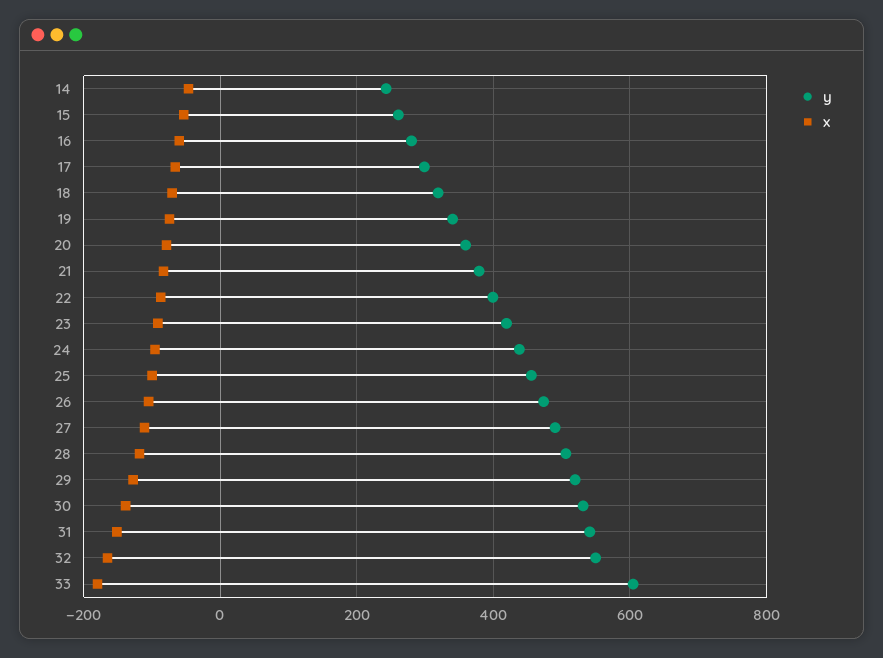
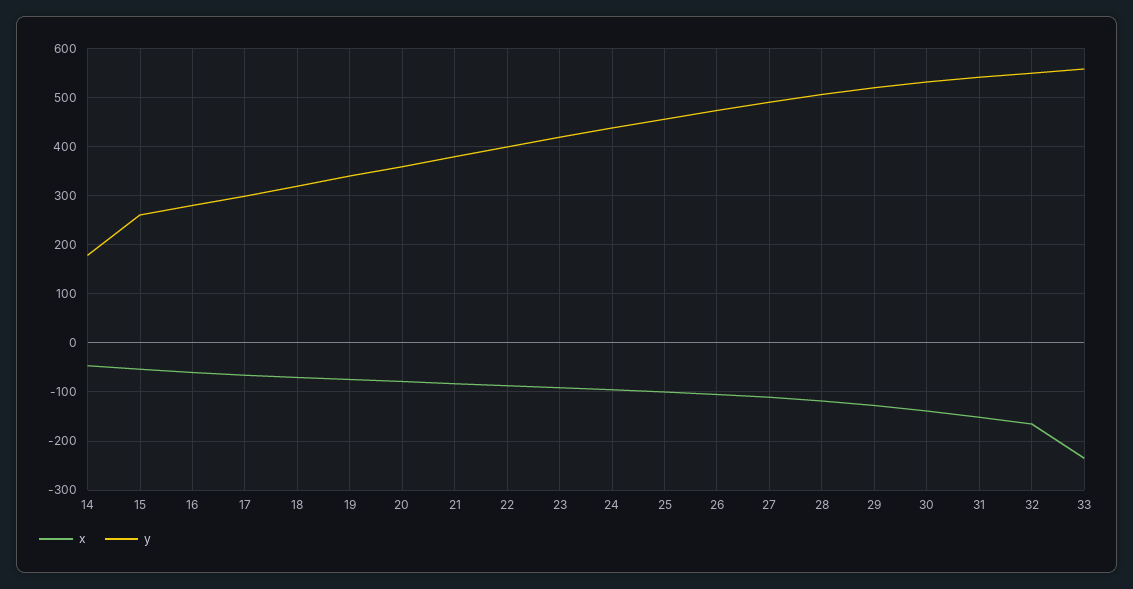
  {
    "y": {
-     "14": 240,
+     "14": 180,
      "15": 260,
      "16": 280,
      "17": 300,
      "18": 320,
      "19": 340,
      "20": 360,
      "21": 380,
      "22": 400,
      "23": 420,
      "24": 440,
      "25": 460,
      "26": 480,
      "27": 500,
      "28": 500,
      "29": 520,
      "30": 540,
      "31": 540,
      "32": 540,
-     "33": 600
+     "33": 560
    },
    "x": {
      "14": -40,
      "15": -60,
      "16": -60,
      "17": -60,
      "18": -80,
      "19": -80,
      "20": -80,
      "21": -80,
      "22": -80,
      "23": -100,
      "24": -100,
      "25": -100,
      "26": -100,
      "27": -120,
      "28": -120,
      "29": -120,
      "30": -140,
      "31": -160,
      "32": -160,
-     "33": -180
+     "33": -240
    }
  }

